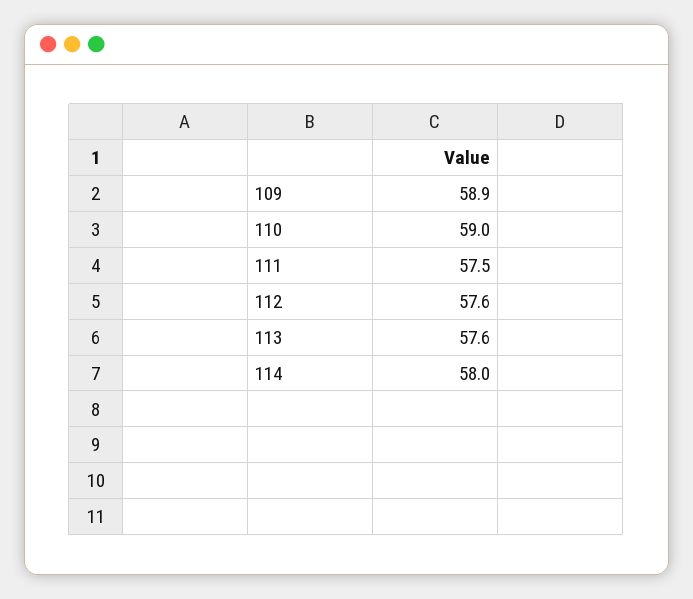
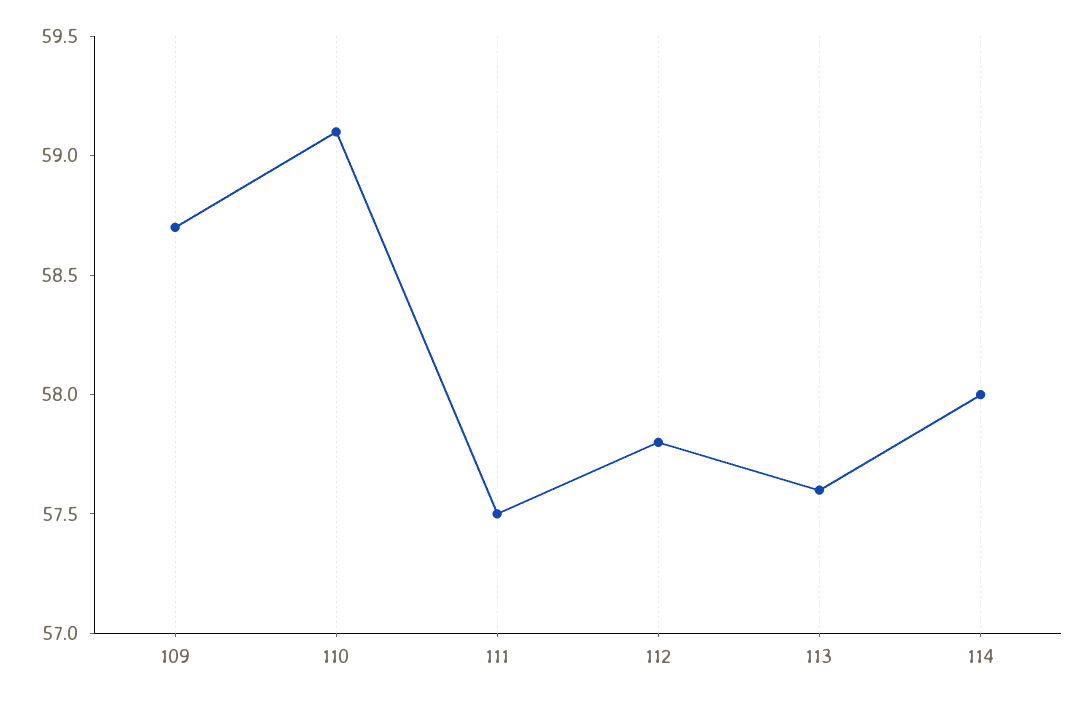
  {
-   "109": 58.9,
+   "109": 58.7,
-   "110": 59,
+   "110": 59.1,
    "111": 57.5,
-   "112": 57.6,
+   "112": 57.8,
    "113": 57.6,
    "114": 58
  }

